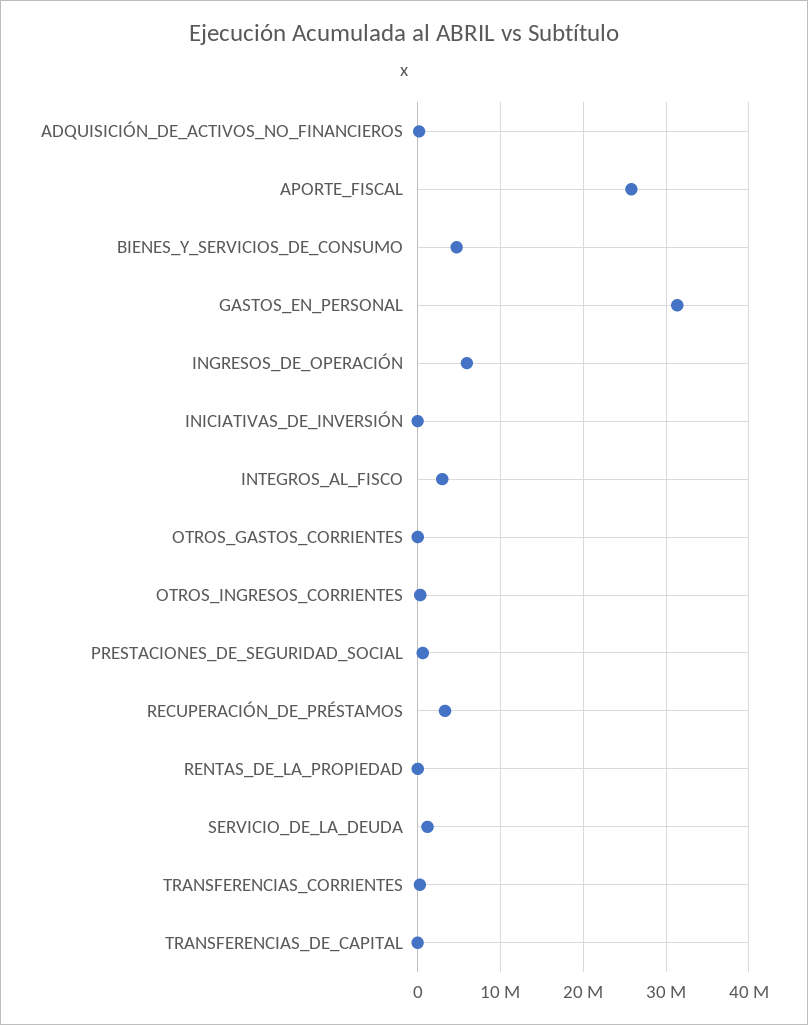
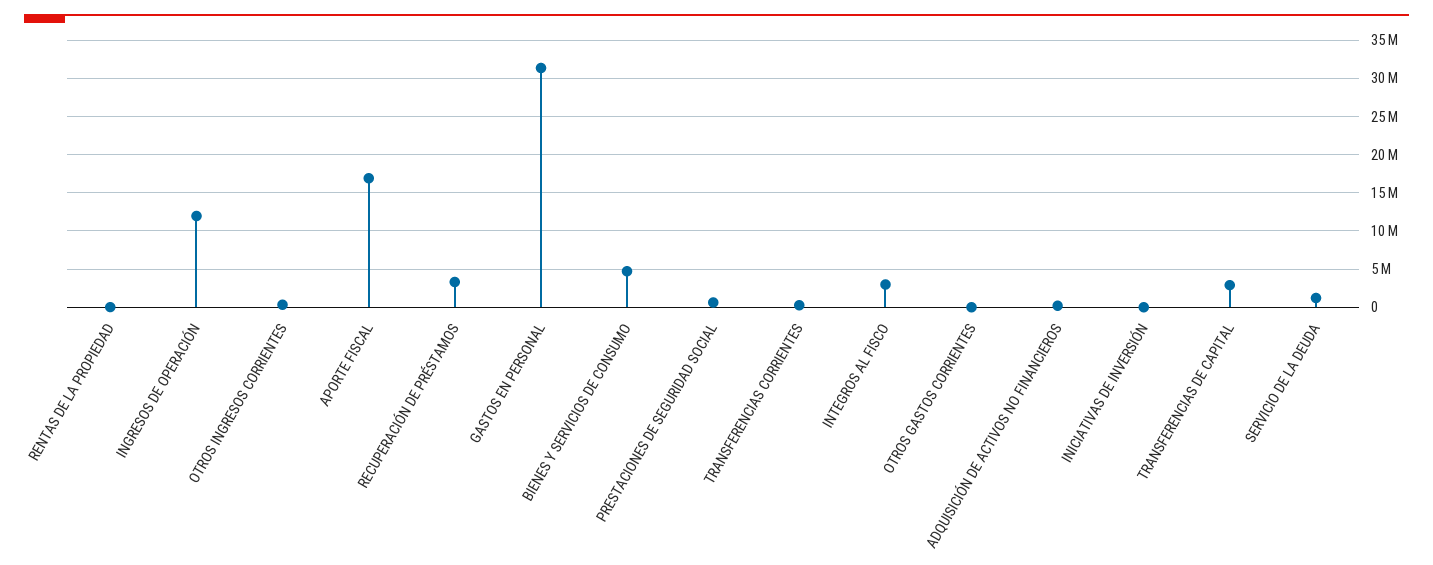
  {
    "ADQUISICIÓN_DE_ACTIVOS_NO_FINANCIEROS": 0,
-   "APORTE_FISCAL": 26000000,
+   "APORTE_FISCAL": 17000000,
    "BIENES_Y_SERVICIOS_DE_CONSUMO": 5000000,
    "GASTOS_EN_PERSONAL": 31000000,
-   "INGRESOS_DE_OPERACIÓN": 6000000,
+   "INGRESOS_DE_OPERACIÓN": 12000000,
    "INICIATIVAS_DE_INVERSIÓN": 0,
    "INTEGROS_AL_FISCO": 3000000,
    "OTROS_GASTOS_CORRIENTES": 0,
    "OTROS_INGRESOS_CORRIENTES": 0,
    "PRESTACIONES_DE_SEGURIDAD_SOCIAL": 1000000,
    "RECUPERACIÓN_DE_PRÉSTAMOS": 3000000,
    "RENTAS_DE_LA_PROPIEDAD": 0,
    "SERVICIO_DE_LA_DEUDA": 1000000,
    "TRANSFERENCIAS_CORRIENTES": 0,
-   "TRANSFERENCIAS_DE_CAPITAL": 0
+   "TRANSFERENCIAS_DE_CAPITAL": 3000000
  }

